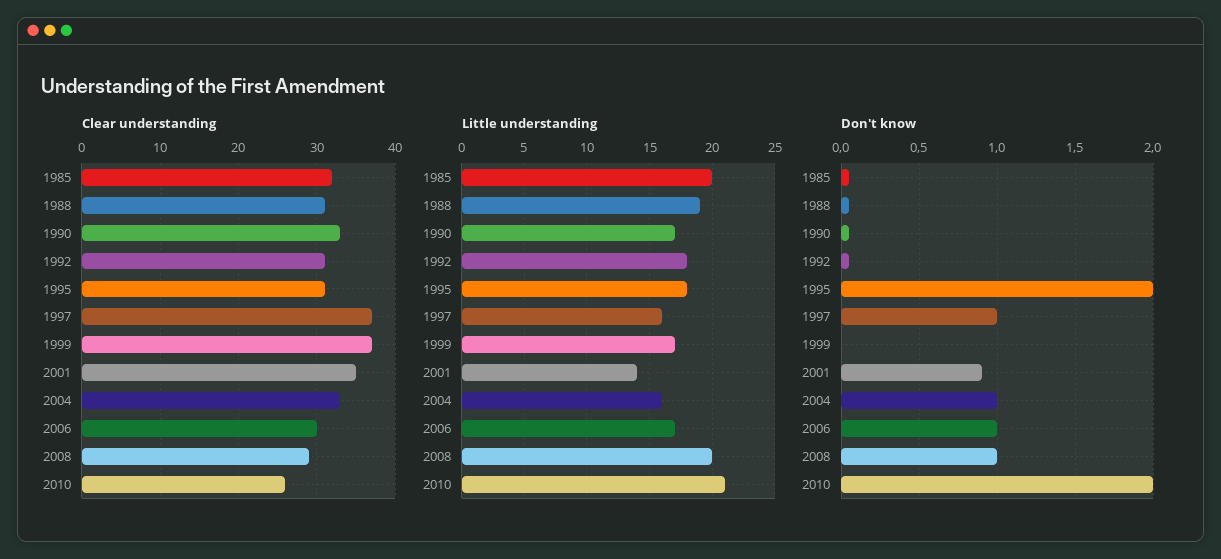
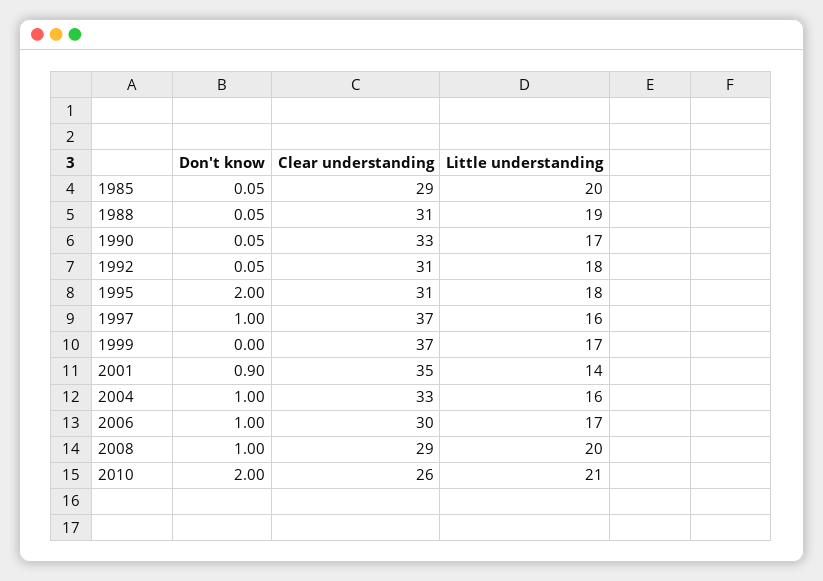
  {
    "Clear understanding": {
-     "1985": 32,
+     "1985": 29,
      "1988": 31,
      "1990": 33,
      "1992": 31,
      "1995": 31,
      "1997": 37,
      "1999": 37,
      "2001": 35,
      "2004": 33,
      "2006": 30,
      "2008": 29,
      "2010": 26
    },
    "Little understanding": {
      "1985": 20,
      "1988": 19,
      "1990": 17,
      "1992": 18,
      "1995": 18,
      "1997": 16,
      "1999": 17,
      "2001": 14,
      "2004": 16,
      "2006": 17,
      "2008": 20,
      "2010": 21
    },
    "Don't know": {
      "1985": 0.05,
      "1988": 0.05,
      "1990": 0.05,
      "1992": 0.05,
      "1995": 2,
      "1997": 1,
      "1999": 0,
      "2001": 0.9,
      "2004": 1,
      "2006": 1,
      "2008": 1,
      "2010": 2
    }
  }

